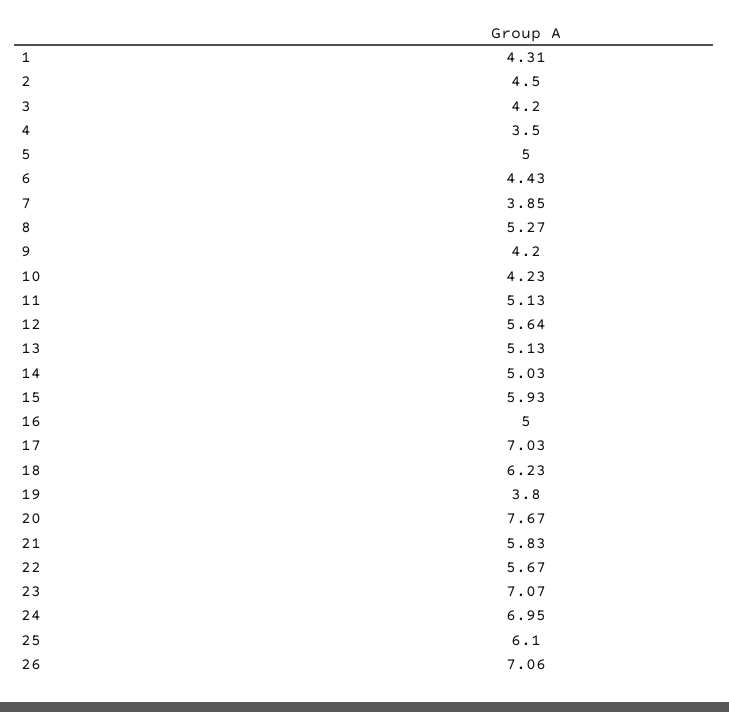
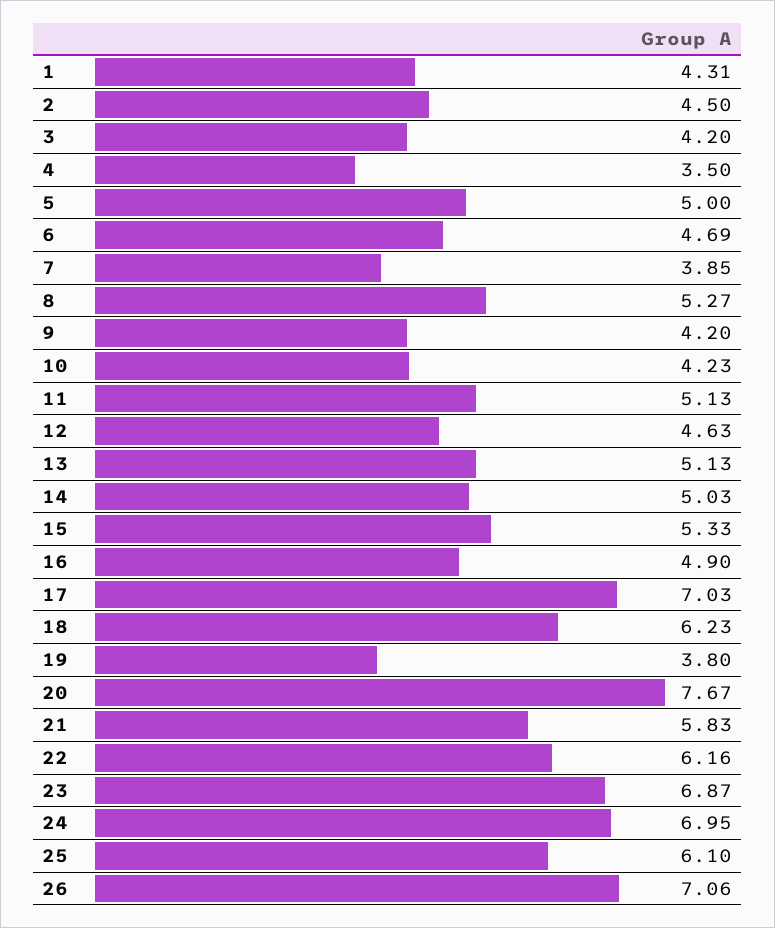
  {
    "1": 4.31,
    "2": 4.5,
    "3": 4.2,
    "4": 3.5,
    "5": 5,
-   "6": 4.43,
+   "6": 4.69,
    "7": 3.85,
    "8": 5.27,
    "9": 4.2,
    "10": 4.23,
    "11": 5.13,
-   "12": 5.64,
+   "12": 4.63,
    "13": 5.13,
    "14": 5.03,
-   "15": 5.93,
+   "15": 5.33,
-   "16": 5,
+   "16": 4.9,
    "17": 7.03,
    "18": 6.23,
    "19": 3.8,
    "20": 7.67,
    "21": 5.83,
-   "22": 5.67,
+   "22": 6.16,
-   "23": 7.07,
+   "23": 6.87,
    "24": 6.95,
    "25": 6.1,
    "26": 7.06
  }

